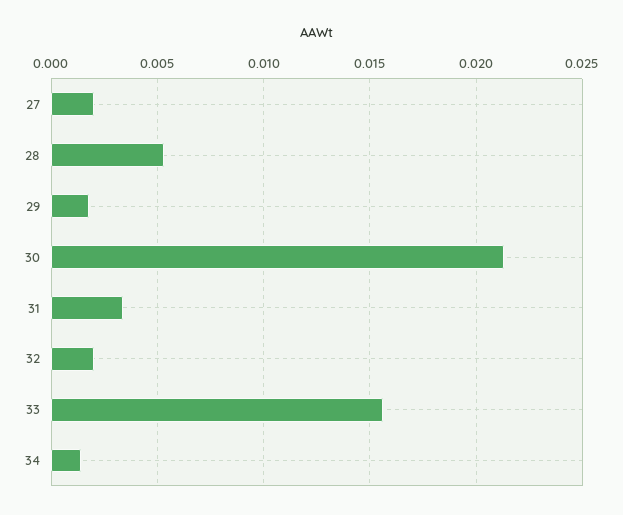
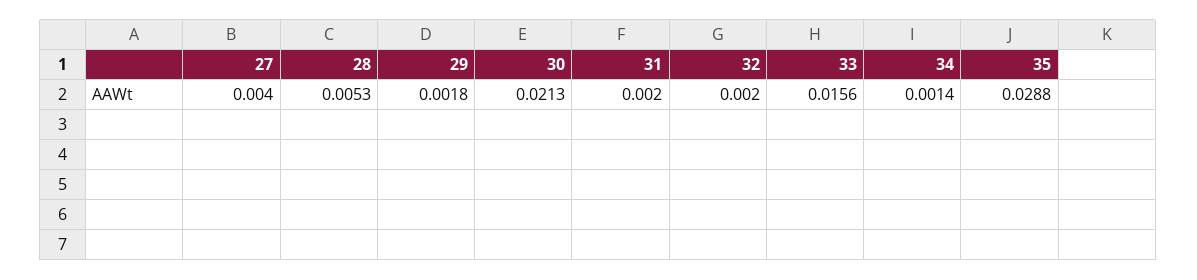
  {
-   "27": 0.002,
+   "27": 0.004,
    "28": 0.0053,
    "29": 0.0018,
    "30": 0.0213,
-   "31": 0.0035,
+   "31": 0.002,
    "32": 0.002,
    "33": 0.0156,
-   "34": 0.0014
+   "34": 0.0014,
+   "35": 0.0288
  }

